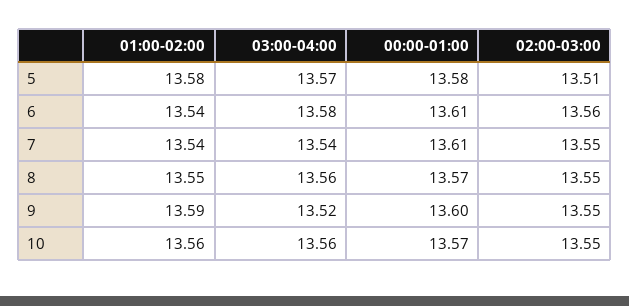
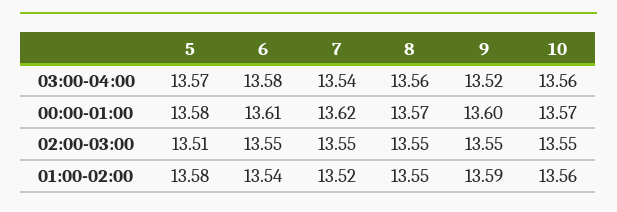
  {
    "01:00-02:00": {
      "5": 13.58,
      "6": 13.54,
-     "7": 13.54,
+     "7": 13.52,
      "8": 13.55,
      "9": 13.59,
      "10": 13.56
    },
    "03:00-04:00": {
      "5": 13.57,
      "6": 13.58,
      "7": 13.54,
      "8": 13.56,
      "9": 13.52,
      "10": 13.56
    },
    "00:00-01:00": {
      "5": 13.58,
      "6": 13.61,
-     "7": 13.61,
+     "7": 13.62,
      "8": 13.57,
      "9": 13.6,
      "10": 13.57
    },
    "02:00-03:00": {
      "5": 13.51,
-     "6": 13.56,
+     "6": 13.55,
      "7": 13.55,
      "8": 13.55,
      "9": 13.55,
      "10": 13.55
    }
  }

